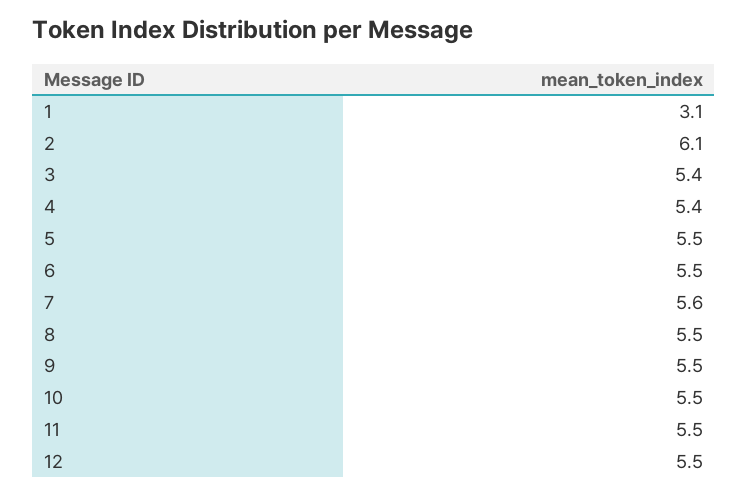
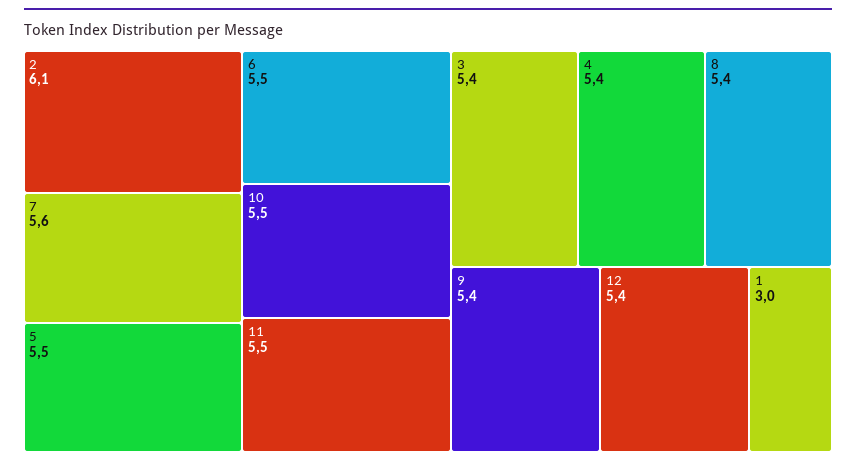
  {
-   "1": 3.1,
+   "1": 3,
    "2": 6.1,
    "3": 5.4,
    "4": 5.4,
    "5": 5.5,
    "6": 5.5,
    "7": 5.6,
-   "8": 5.5,
+   "8": 5.4,
-   "9": 5.5,
+   "9": 5.4,
    "10": 5.5,
    "11": 5.5,
-   "12": 5.5
+   "12": 5.4
  }

